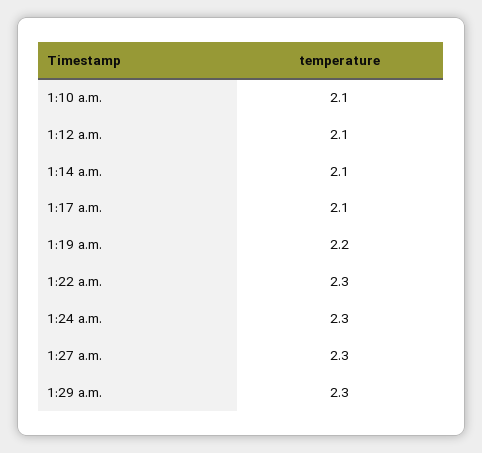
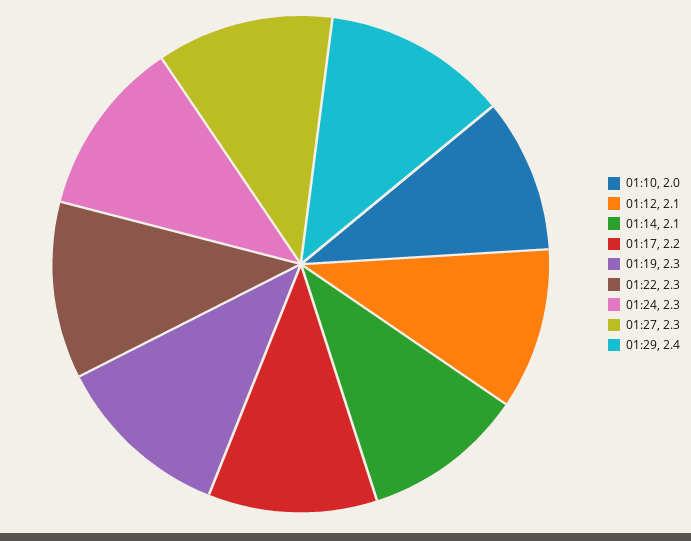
  {
-   "1:10 a.m.": 2.1,
+   "1:10 a.m.": 2,
    "1:12 a.m.": 2.1,
    "1:14 a.m.": 2.1,
-   "1:17 a.m.": 2.1,
+   "1:17 a.m.": 2.2,
-   "1:19 a.m.": 2.2,
+   "1:19 a.m.": 2.3,
    "1:22 a.m.": 2.3,
    "1:24 a.m.": 2.3,
    "1:27 a.m.": 2.3,
-   "1:29 a.m.": 2.3
+   "1:29 a.m.": 2.4
  }

